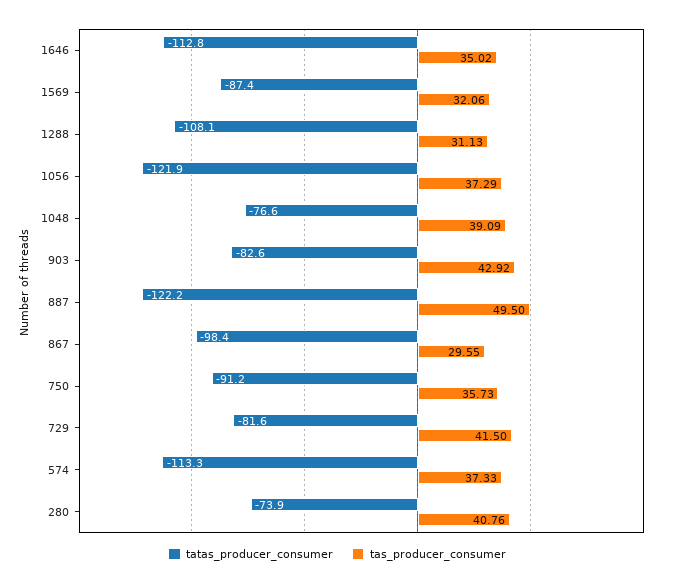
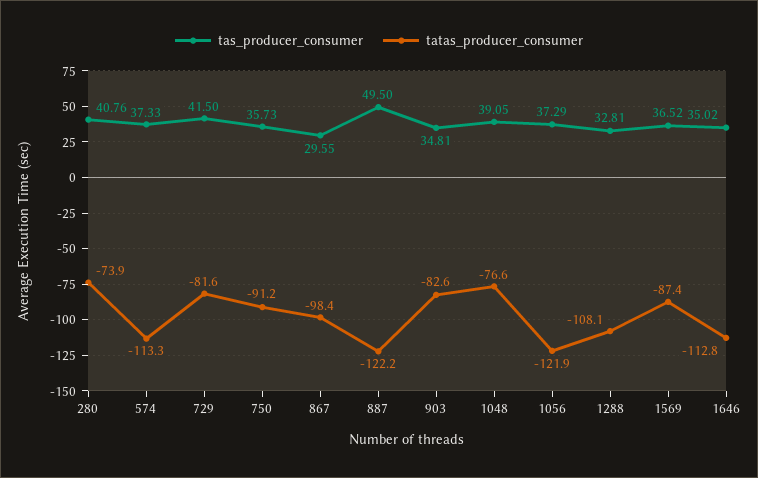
  {
    "tatas_producer_consumer": {
      "1646": -112.8,
      "1569": -87.4,
      "1288": -108.1,
      "1056": -121.9,
      "1048": -76.6,
      "903": -82.6,
      "887": -122.2,
      "867": -98.4,
      "750": -91.2,
      "729": -81.6,
      "574": -113.3,
      "280": -73.9
    },
    "tas_producer_consumer": {
      "1646": 35.02,
-     "1569": 32.06,
+     "1569": 36.52,
-     "1288": 31.13,
+     "1288": 32.81,
      "1056": 37.29,
-     "1048": 39.09,
+     "1048": 39.05,
-     "903": 42.92,
+     "903": 34.81,
      "887": 49.5,
      "867": 29.55,
      "750": 35.73,
      "729": 41.5,
      "574": 37.33,
      "280": 40.76
    }
  }

